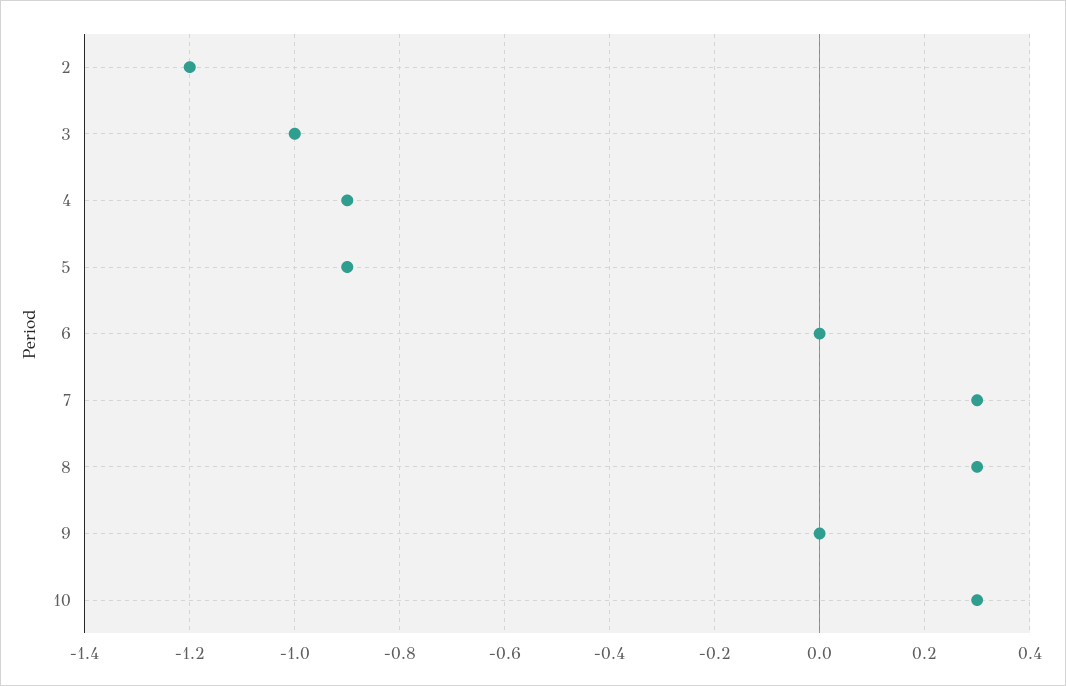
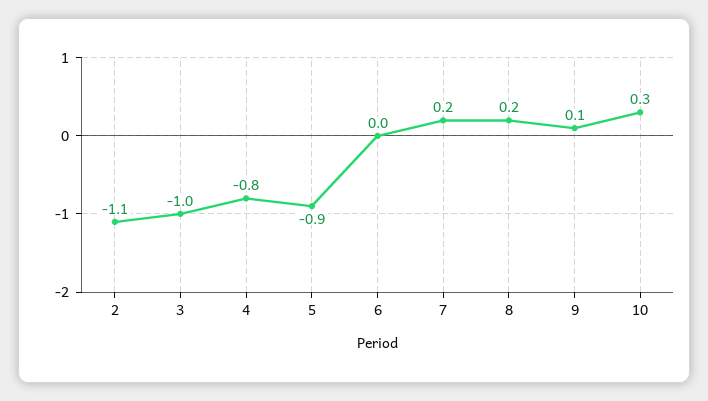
  {
-   "2": -1.2,
+   "2": -1.1,
    "3": -1,
-   "4": -0.9,
+   "4": -0.8,
    "5": -0.9,
    "6": 0,
-   "7": 0.3,
+   "7": 0.2,
-   "8": 0.3,
+   "8": 0.2,
-   "9": 0,
+   "9": 0.1,
    "10": 0.3
  }

